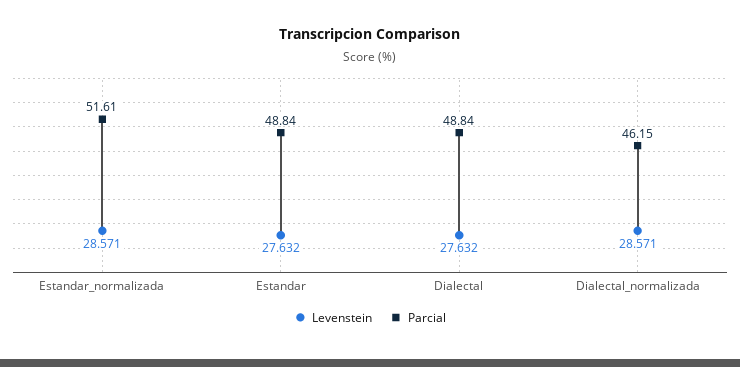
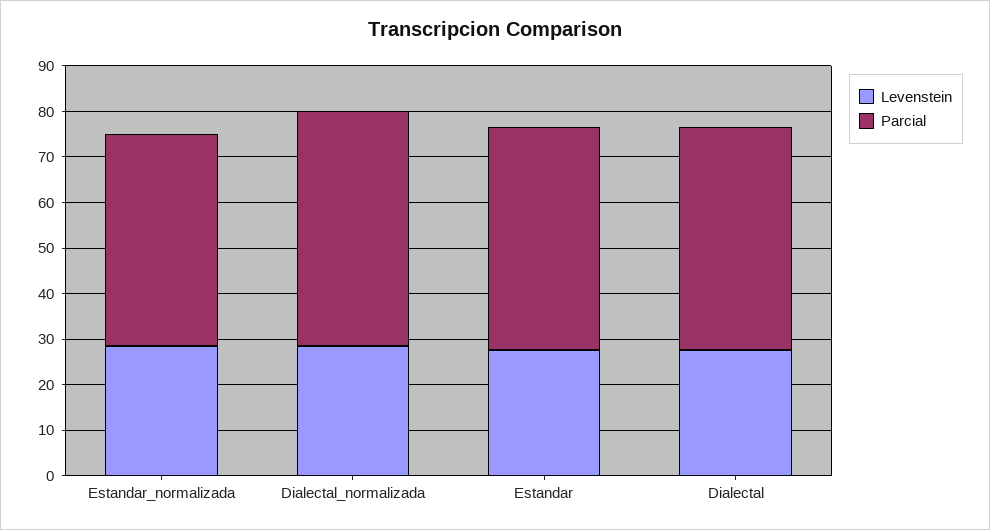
  {
    "Levenstein": {
      "Estandar_normalizada": 28.571,
      "Estandar": 27.632,
      "Dialectal": 27.632,
      "Dialectal_normalizada": 28.571
    },
    "Parcial": {
-     "Estandar_normalizada": 51.61,
+     "Estandar_normalizada": 46,
      "Estandar": 48.84,
      "Dialectal": 48.84,
-     "Dialectal_normalizada": 46.15
+     "Dialectal_normalizada": 52
    }
  }

